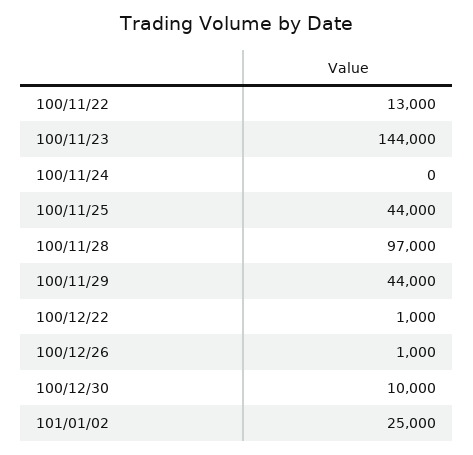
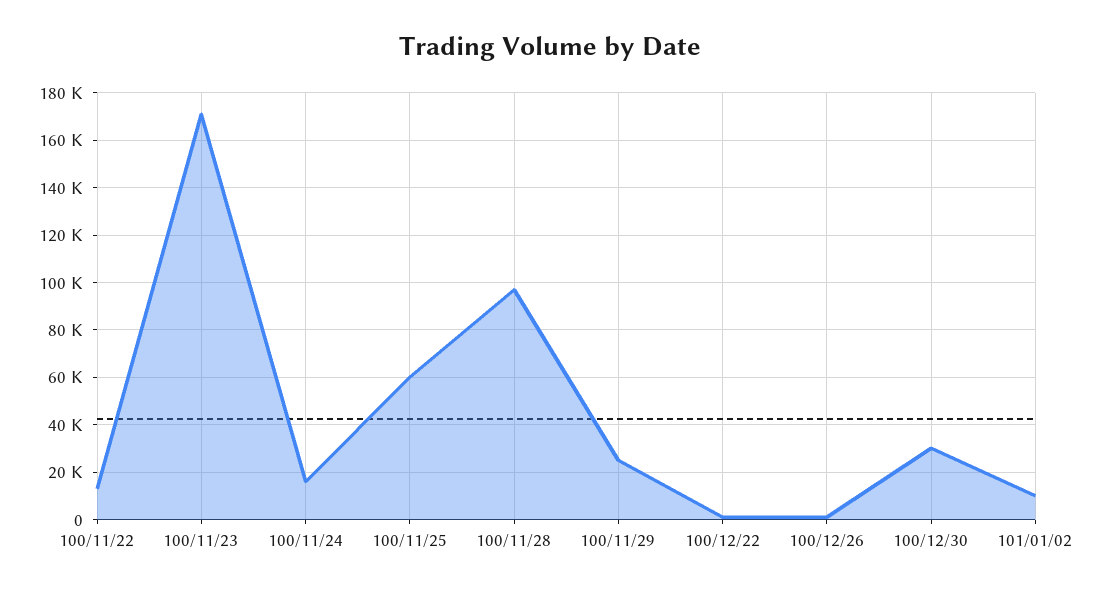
  {
    "100/11/22": 13000,
-   "100/11/23": 144000,
+   "100/11/23": 170000,
-   "100/11/24": 0,
+   "100/11/24": 15000,
-   "100/11/25": 44000,
+   "100/11/25": 60000,
    "100/11/28": 97000,
-   "100/11/29": 44000,
+   "100/11/29": 25000,
    "100/12/22": 1000,
    "100/12/26": 1000,
-   "100/12/30": 10000,
+   "100/12/30": 30000,
-   "101/01/02": 25000
+   "101/01/02": 10000
  }

